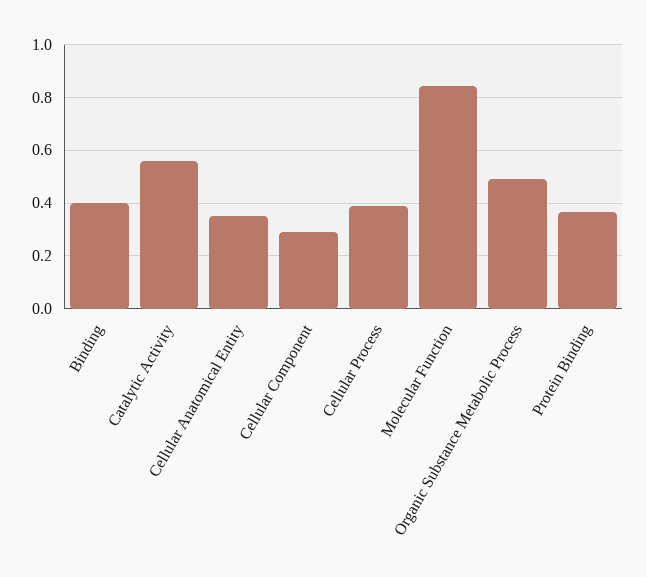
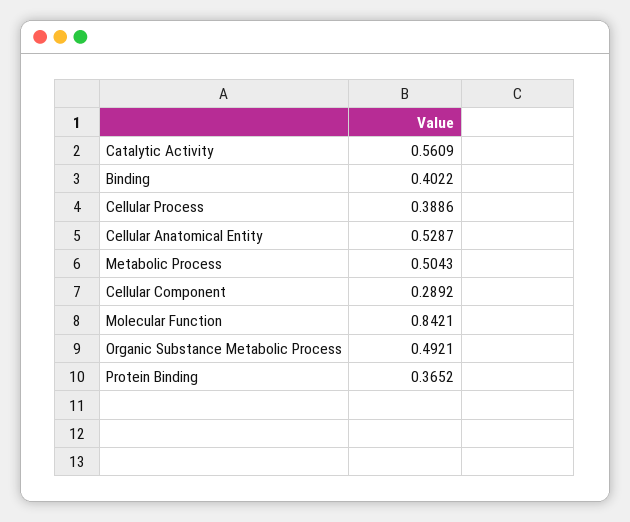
  {
    "Binding": 0.4022,
    "Catalytic Activity": 0.5609,
-   "Cellular Anatomical Entity": 0.35,
+   "Cellular Anatomical Entity": 0.5287,
    "Cellular Component": 0.2892,
    "Cellular Process": 0.3886,
    "Molecular Function": 0.8421,
    "Organic Substance Metabolic Process": 0.4921,
-   "Protein Binding": 0.3652
+   "Protein Binding": 0.3652,
+   "Metabolic Process": 0.5043
  }

